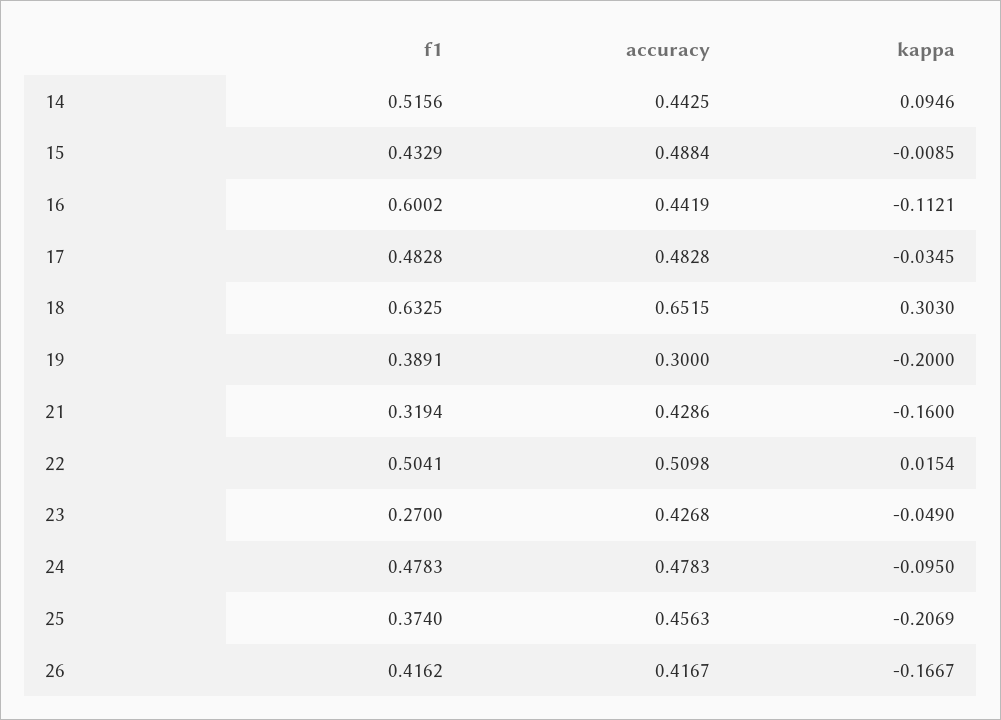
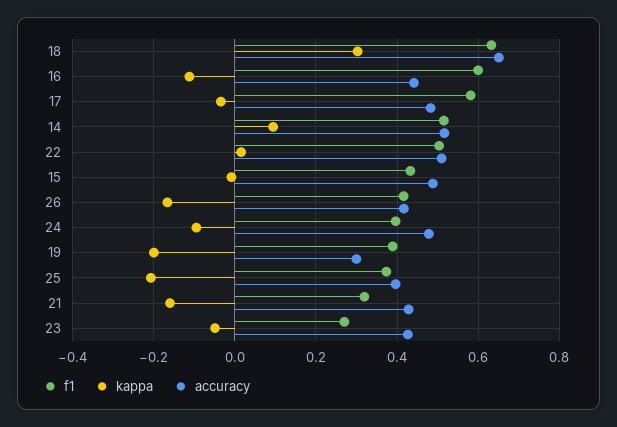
  {
    "f1": {
      "14": 0.5156,
      "15": 0.4329,
      "16": 0.6002,
-     "17": 0.4828,
+     "17": 0.58,
      "18": 0.6325,
      "19": 0.3891,
      "21": 0.3194,
      "22": 0.5041,
      "23": 0.27,
-     "24": 0.4783,
+     "24": 0.4,
      "25": 0.374,
      "26": 0.4162
    },
    "accuracy": {
-     "14": 0.4425,
+     "14": 0.52,
      "15": 0.4884,
      "16": 0.4419,
      "17": 0.4828,
      "18": 0.6515,
      "19": 0.3,
      "21": 0.4286,
      "22": 0.5098,
      "23": 0.4268,
      "24": 0.4783,
-     "25": 0.4563,
+     "25": 0.4,
      "26": 0.4167
    },
    "kappa": {
      "14": 0.0946,
      "15": -0.0085,
      "16": -0.1121,
      "17": -0.0345,
      "18": 0.303,
      "19": -0.2,
      "21": -0.16,
      "22": 0.0154,
      "23": -0.049,
      "24": -0.095,
      "25": -0.2069,
      "26": -0.1667
    }
  }

